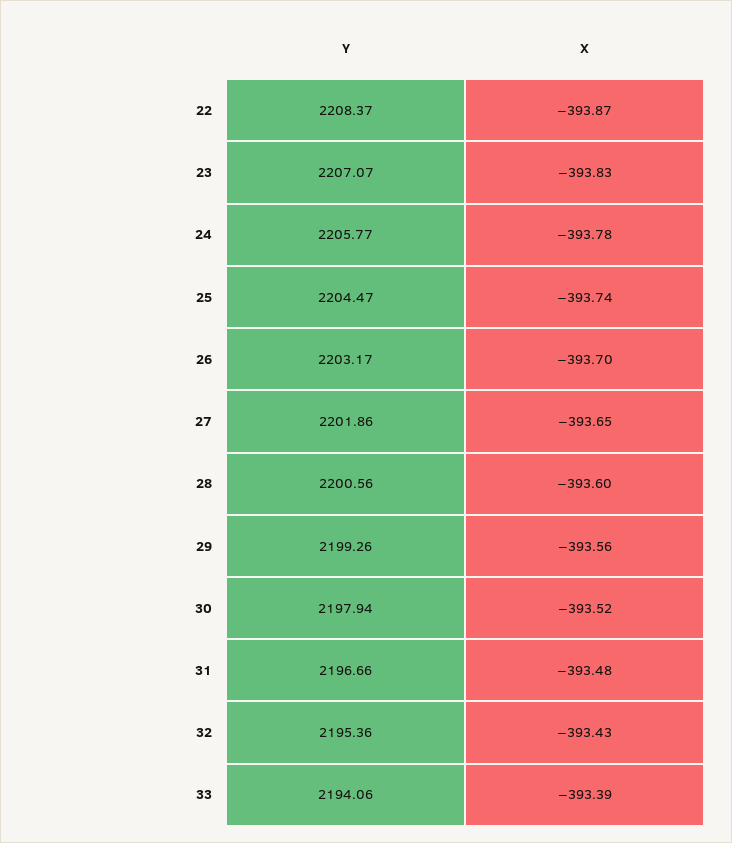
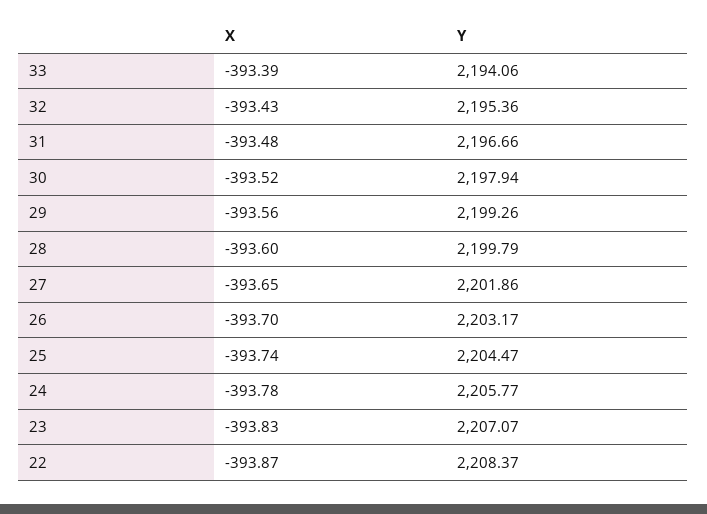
  {
    "Y": {
      "22": 2208.37,
      "23": 2207.07,
      "24": 2205.77,
      "25": 2204.47,
      "26": 2203.17,
      "27": 2201.86,
-     "28": 2200.56,
+     "28": 2199.79,
      "29": 2199.26,
      "30": 2197.94,
      "31": 2196.66,
      "32": 2195.36,
      "33": 2194.06
    },
    "X": {
      "22": -393.87,
      "23": -393.83,
      "24": -393.78,
      "25": -393.74,
      "26": -393.7,
      "27": -393.65,
      "28": -393.6,
      "29": -393.56,
      "30": -393.52,
      "31": -393.48,
      "32": -393.43,
      "33": -393.39
    }
  }

